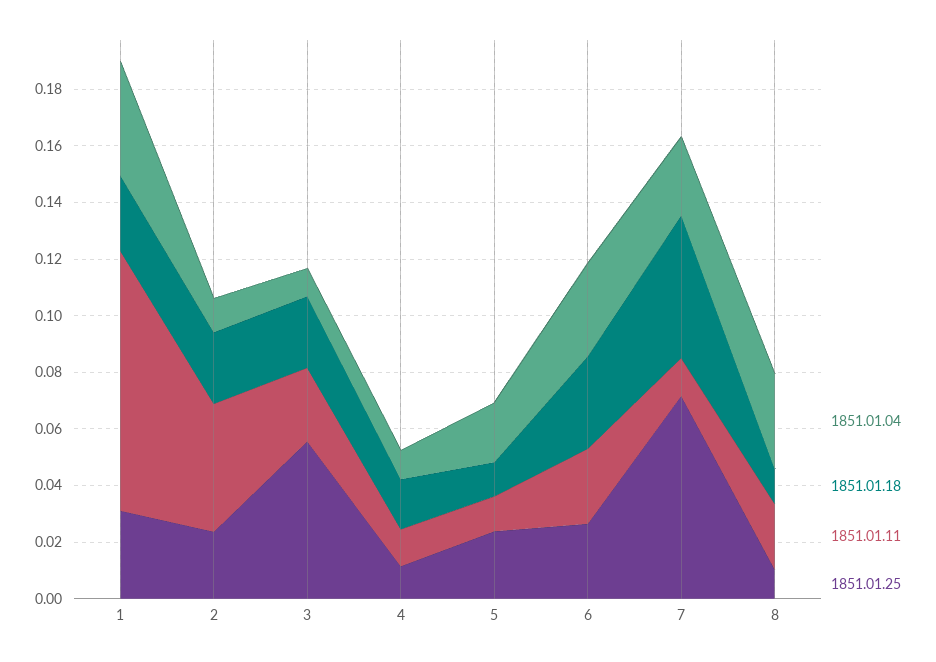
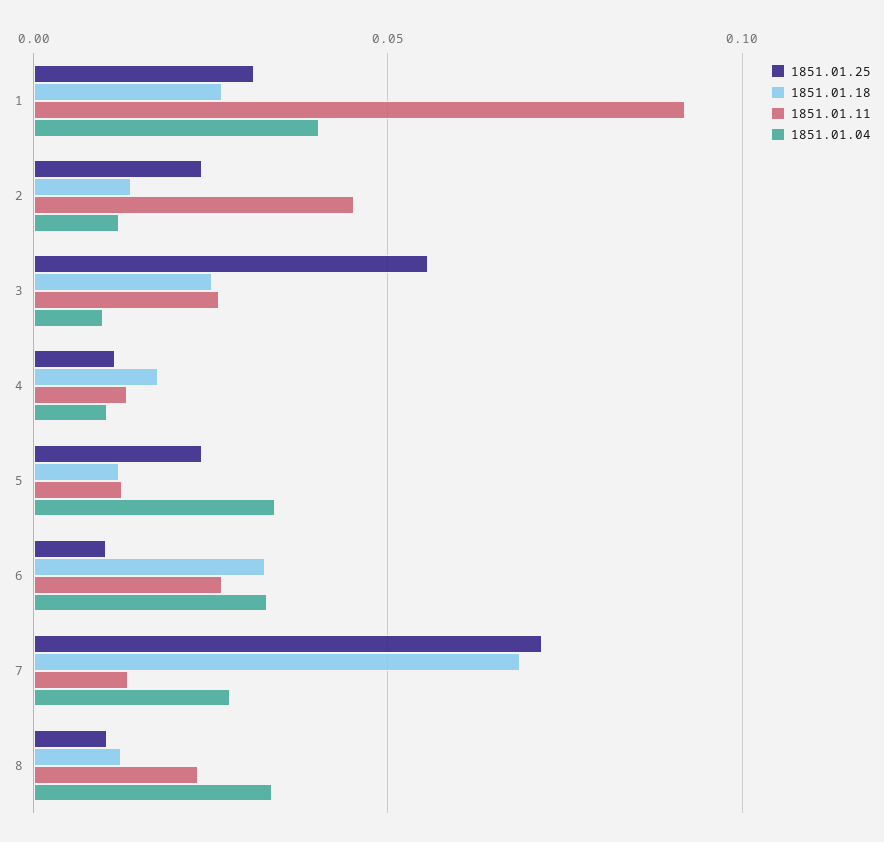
  {
    "1851.01.04": {
      "1": 0.04,
      "2": 0.01,
      "3": 0.01,
      "4": 0.01,
-     "5": 0.02,
+     "5": 0.035,
      "6": 0.035,
      "7": 0.03,
      "8": 0.035
    },
    "1851.01.18": {
      "1": 0.025,
-     "2": 0.025,
+     "2": 0.015,
      "3": 0.025,
      "4": 0.02,
      "5": 0.01,
      "6": 0.035,
-     "7": 0.05,
+     "7": 0.07,
      "8": 0.01
    },
    "1851.01.11": {
      "1": 0.09,
      "2": 0.045,
      "3": 0.025,
      "4": 0.015,
      "5": 0.01,
      "6": 0.025,
      "7": 0.015,
      "8": 0.025
    },
    "1851.01.25": {
      "1": 0.03,
      "2": 0.025,
      "3": 0.055,
      "4": 0.01,
      "5": 0.025,
-     "6": 0.025,
+     "6": 0.01,
      "7": 0.07,
      "8": 0.01
    }
  }

